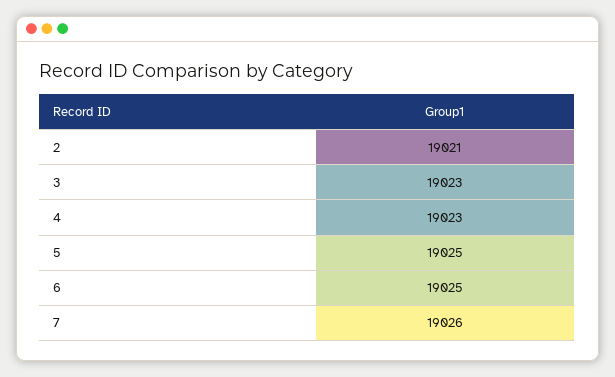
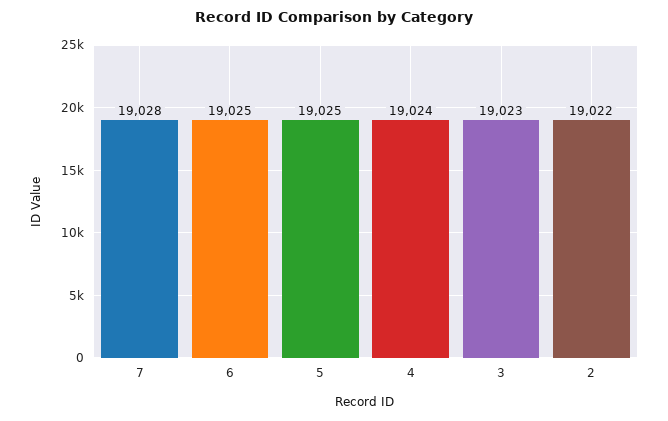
  {
-   "2": 19021,
+   "2": 19022,
    "3": 19023,
-   "4": 19023,
+   "4": 19024,
    "5": 19025,
    "6": 19025,
-   "7": 19026
+   "7": 19028
  }

